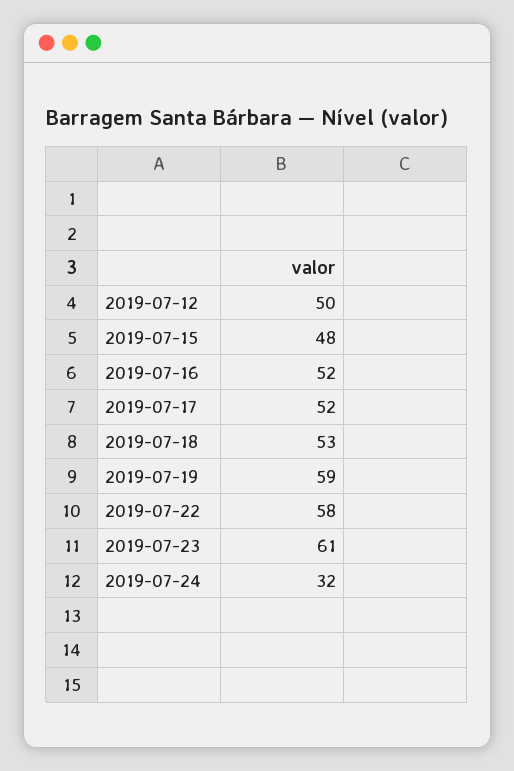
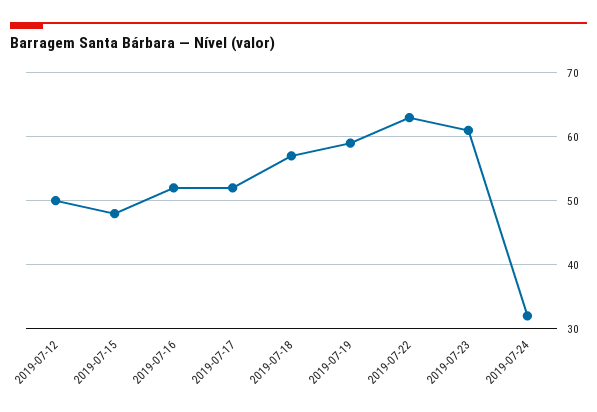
  {
    "2019-07-12": 50,
    "2019-07-15": 48,
    "2019-07-16": 52,
    "2019-07-17": 52,
-   "2019-07-18": 53,
+   "2019-07-18": 57,
    "2019-07-19": 59,
-   "2019-07-22": 58,
+   "2019-07-22": 63,
    "2019-07-23": 61,
    "2019-07-24": 32
  }

